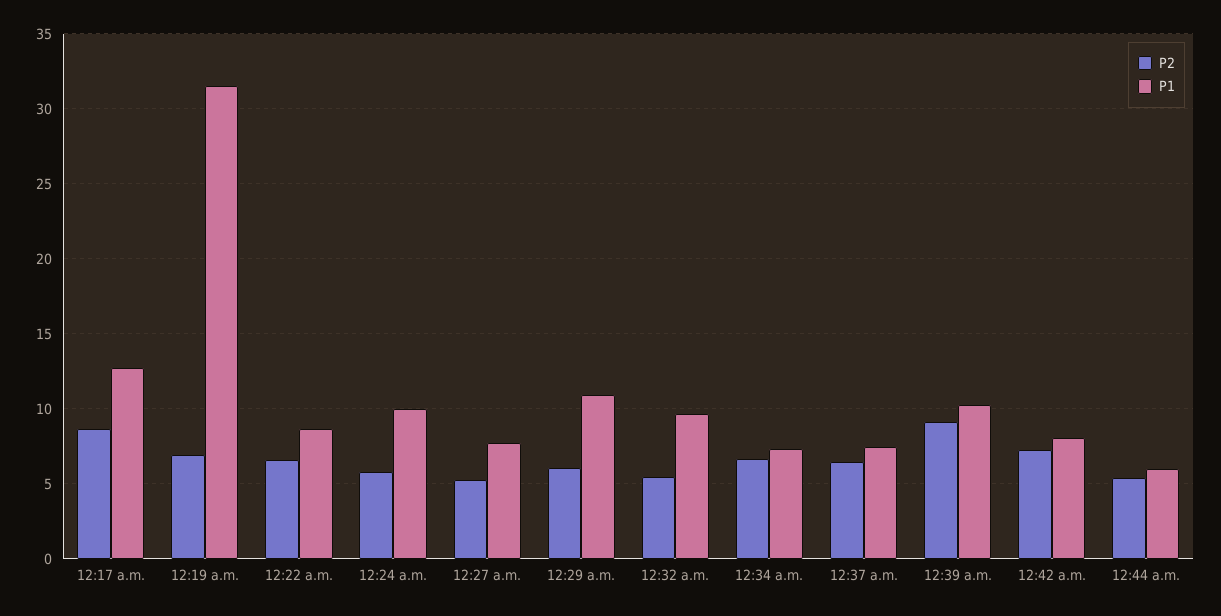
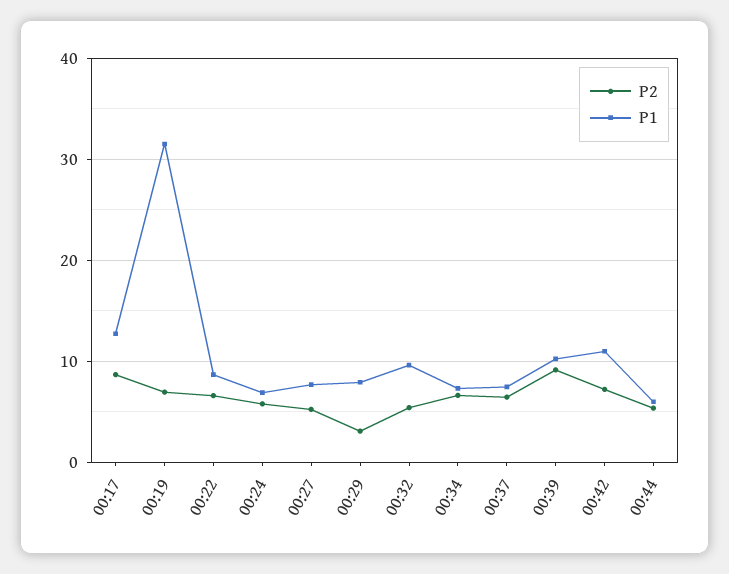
  {
    "P2": {
      "12:17 a.m.": 8.5,
      "12:19 a.m.": 7,
      "12:22 a.m.": 6.5,
      "12:24 a.m.": 6,
      "12:27 a.m.": 5.5,
-     "12:29 a.m.": 6,
+     "12:29 a.m.": 3,
      "12:32 a.m.": 5.5,
      "12:34 a.m.": 6.5,
      "12:37 a.m.": 6.5,
      "12:39 a.m.": 9,
      "12:42 a.m.": 7,
      "12:44 a.m.": 5.5
    },
    "P1": {
      "12:17 a.m.": 12.5,
      "12:19 a.m.": 31.5,
      "12:22 a.m.": 8.5,
-     "12:24 a.m.": 10,
+     "12:24 a.m.": 7,
      "12:27 a.m.": 7.5,
-     "12:29 a.m.": 11,
+     "12:29 a.m.": 8,
      "12:32 a.m.": 9.5,
      "12:34 a.m.": 7.5,
      "12:37 a.m.": 7.5,
      "12:39 a.m.": 10.5,
-     "12:42 a.m.": 8,
+     "12:42 a.m.": 11,
      "12:44 a.m.": 6
    }
  }

